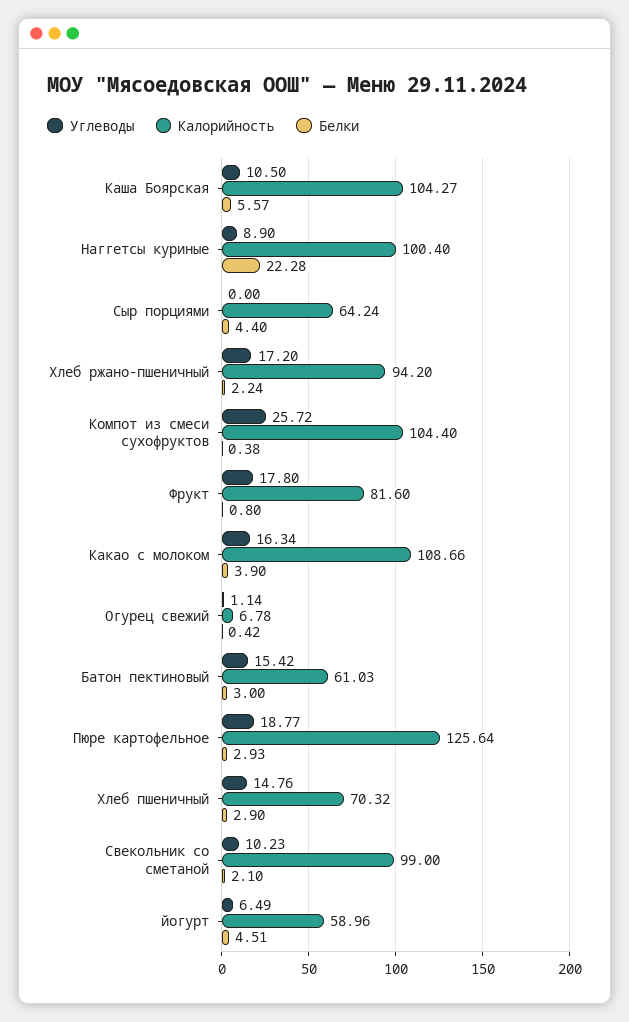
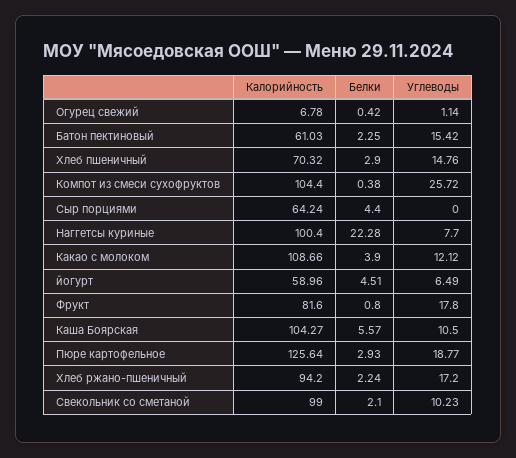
  {
    "Углеводы": {
      "Каша Боярская": 10.5,
-     "Наггетсы куриные": 8.9,
+     "Наггетсы куриные": 7.7,
      "Сыр порциями": 0,
      "Хлеб ржано-пшеничный": 17.2,
      "Компот из смеси сухофруктов": 25.72,
      "Фрукт": 17.8,
-     "Какао с молоком": 16.34,
+     "Какао с молоком": 12.12,
      "Огурец свежий": 1.14,
      "Батон пектиновый": 15.42,
      "Пюре картофельное": 18.77,
      "Хлеб пшеничный": 14.76,
      "Свекольник со сметаной": 10.23,
      "йогурт": 6.49
    },
    "Калорийность": {
      "Каша Боярская": 104.27,
      "Наггетсы куриные": 100.4,
      "Сыр порциями": 64.24,
      "Хлеб ржано-пшеничный": 94.2,
      "Компот из смеси сухофруктов": 104.4,
      "Фрукт": 81.6,
      "Какао с молоком": 108.66,
      "Огурец свежий": 6.78,
      "Батон пектиновый": 61.03,
      "Пюре картофельное": 125.64,
      "Хлеб пшеничный": 70.32,
      "Свекольник со сметаной": 99,
      "йогурт": 58.96
    },
    "Белки": {
      "Каша Боярская": 5.57,
      "Наггетсы куриные": 22.28,
      "Сыр порциями": 4.4,
      "Хлеб ржано-пшеничный": 2.24,
      "Компот из смеси сухофруктов": 0.38,
      "Фрукт": 0.8,
      "Какао с молоком": 3.9,
      "Огурец свежий": 0.42,
-     "Батон пектиновый": 3,
+     "Батон пектиновый": 2.25,
      "Пюре картофельное": 2.93,
      "Хлеб пшеничный": 2.9,
      "Свекольник со сметаной": 2.1,
      "йогурт": 4.51
    }
  }

